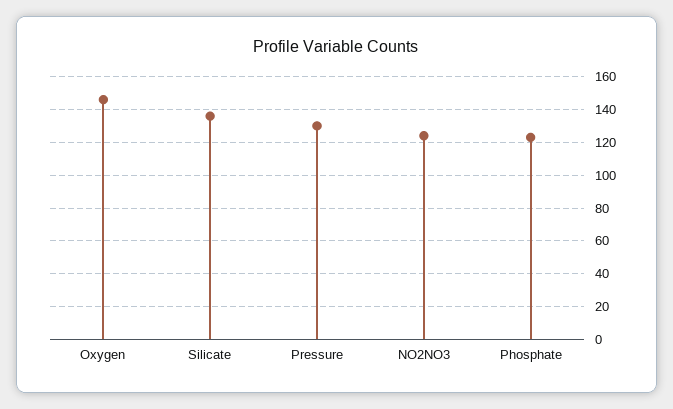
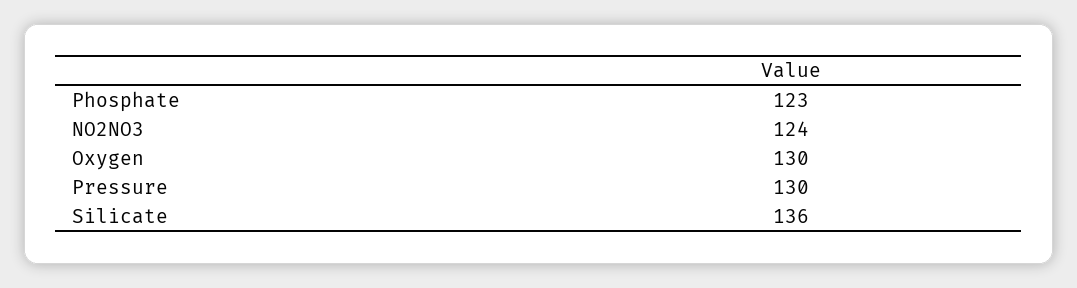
  {
-   "Oxygen": 145,
+   "Oxygen": 130,
    "Silicate": 136,
    "Pressure": 130,
    "NO2NO3": 124,
    "Phosphate": 123
  }

